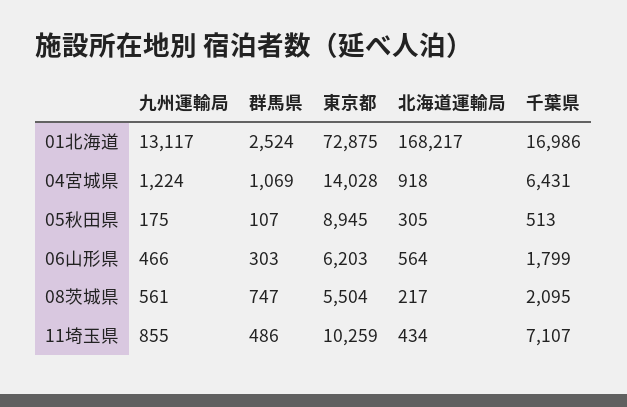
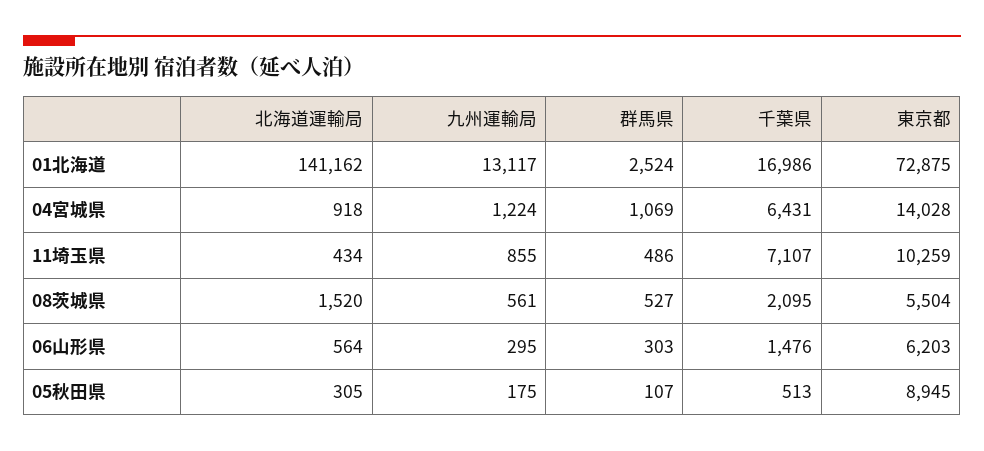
  {
    "九州運輸局": {
      "01北海道": 13117,
      "04宮城県": 1224,
      "05秋田県": 175,
-     "06山形県": 466,
+     "06山形県": 295,
      "08茨城県": 561,
      "11埼玉県": 855
    },
    "群馬県": {
      "01北海道": 2524,
      "04宮城県": 1069,
      "05秋田県": 107,
      "06山形県": 303,
-     "08茨城県": 747,
+     "08茨城県": 527,
      "11埼玉県": 486
    },
    "東京都": {
      "01北海道": 72875,
      "04宮城県": 14028,
      "05秋田県": 8945,
      "06山形県": 6203,
      "08茨城県": 5504,
      "11埼玉県": 10259
    },
    "北海道運輸局": {
-     "01北海道": 168217,
+     "01北海道": 141162,
      "04宮城県": 918,
      "05秋田県": 305,
      "06山形県": 564,
-     "08茨城県": 217,
+     "08茨城県": 1520,
      "11埼玉県": 434
    },
    "千葉県": {
      "01北海道": 16986,
      "04宮城県": 6431,
      "05秋田県": 513,
-     "06山形県": 1799,
+     "06山形県": 1476,
      "08茨城県": 2095,
      "11埼玉県": 7107
    }
  }

